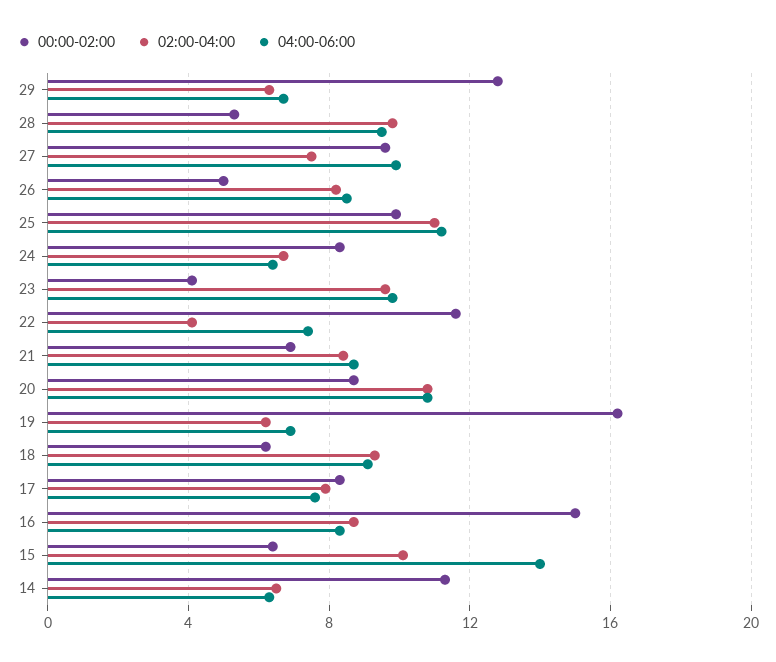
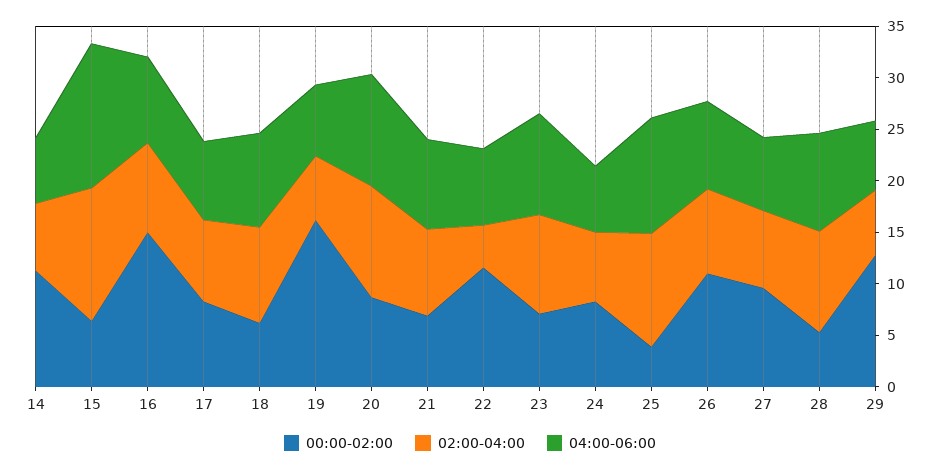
  {
    "00:00-02:00": {
      "29": 13,
      "28": 5.5,
      "27": 9.5,
-     "26": 5,
+     "26": 11,
-     "25": 10,
+     "25": 4,
      "24": 8.5,
-     "23": 4,
+     "23": 7,
      "22": 11.5,
      "21": 7,
      "20": 8.5,
      "19": 16,
      "18": 6,
      "17": 8.5,
      "16": 15,
      "15": 6.5,
      "14": 11.5
    },
    "02:00-04:00": {
      "29": 6.5,
      "28": 10,
      "27": 7.5,
      "26": 8,
      "25": 11,
      "24": 6.5,
      "23": 9.5,
      "22": 4,
      "21": 8.5,
      "20": 11,
      "19": 6,
      "18": 9.5,
      "17": 8,
      "16": 8.5,
-     "15": 10,
+     "15": 13,
      "14": 6.5
    },
    "04:00-06:00": {
      "29": 6.5,
      "28": 9.5,
-     "27": 10,
+     "27": 7,
      "26": 8.5,
      "25": 11,
      "24": 6.5,
      "23": 10,
      "22": 7.5,
      "21": 8.5,
      "20": 11,
      "19": 7,
      "18": 9,
      "17": 7.5,
      "16": 8.5,
      "15": 14,
      "14": 6.5
    }
  }

